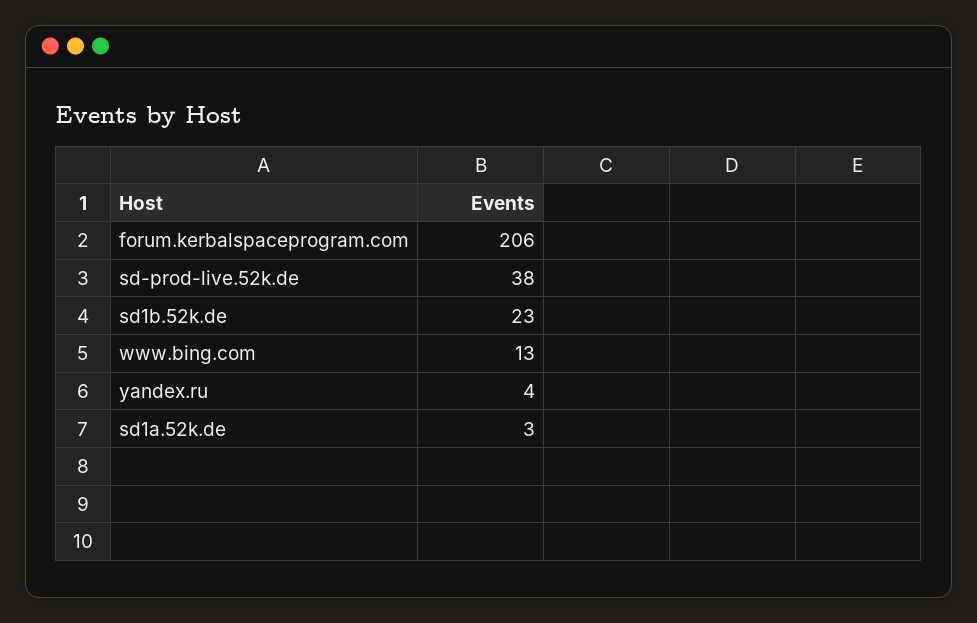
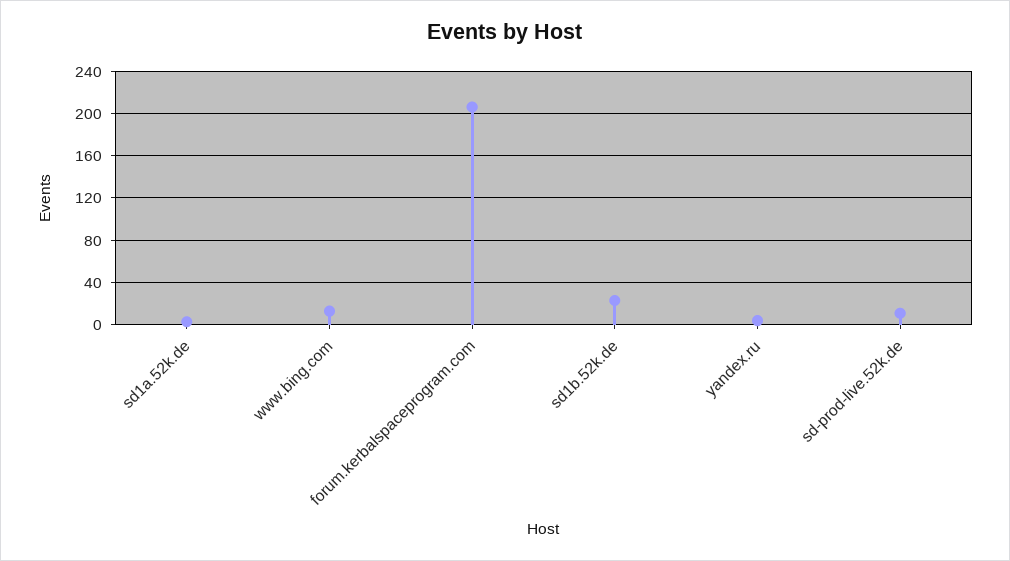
  {
    "forum.kerbalspaceprogram.com": 206,
-   "sd-prod-live.52k.de": 38,
+   "sd-prod-live.52k.de": 10,
    "sd1b.52k.de": 23,
    "www.bing.com": 13,
    "yandex.ru": 4,
    "sd1a.52k.de": 3
  }

